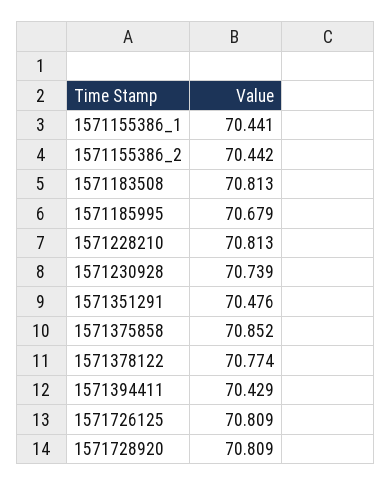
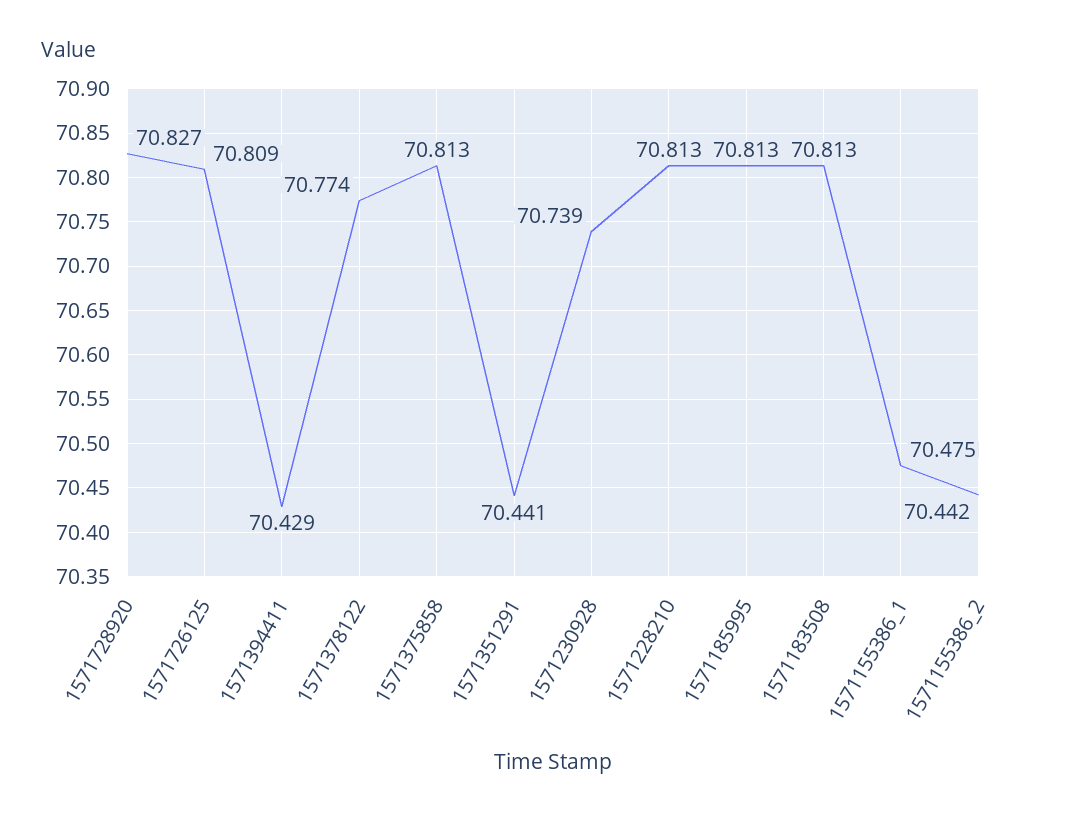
  {
-   "1571155386_1": 70.441,
+   "1571155386_1": 70.475,
    "1571155386_2": 70.442,
    "1571183508": 70.813,
-   "1571185995": 70.679,
+   "1571185995": 70.813,
    "1571228210": 70.813,
    "1571230928": 70.739,
-   "1571351291": 70.476,
+   "1571351291": 70.441,
-   "1571375858": 70.852,
+   "1571375858": 70.813,
    "1571378122": 70.774,
    "1571394411": 70.429,
    "1571726125": 70.809,
-   "1571728920": 70.809
+   "1571728920": 70.827
  }

